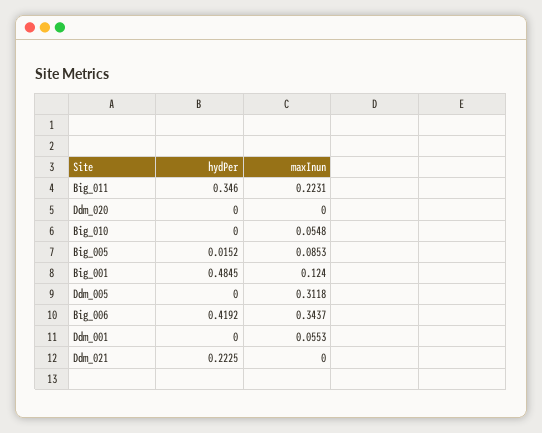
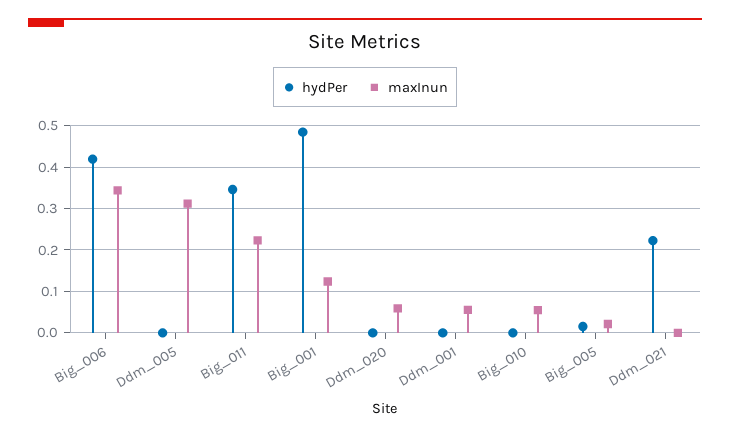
  {
    "hydPer": {
      "Big_011": 0.346,
      "Ddm_020": 0,
      "Big_010": 0,
      "Big_005": 0.0152,
      "Big_001": 0.4845,
      "Ddm_005": 0,
      "Big_006": 0.4192,
      "Ddm_001": 0,
      "Ddm_021": 0.2225
    },
    "maxInun": {
      "Big_011": 0.2231,
-     "Ddm_020": 0,
+     "Ddm_020": 0.06,
      "Big_010": 0.0548,
-     "Big_005": 0.0853,
+     "Big_005": 0.02,
      "Big_001": 0.124,
      "Ddm_005": 0.3118,
      "Big_006": 0.3437,
      "Ddm_001": 0.0553,
      "Ddm_021": 0
    }
  }

